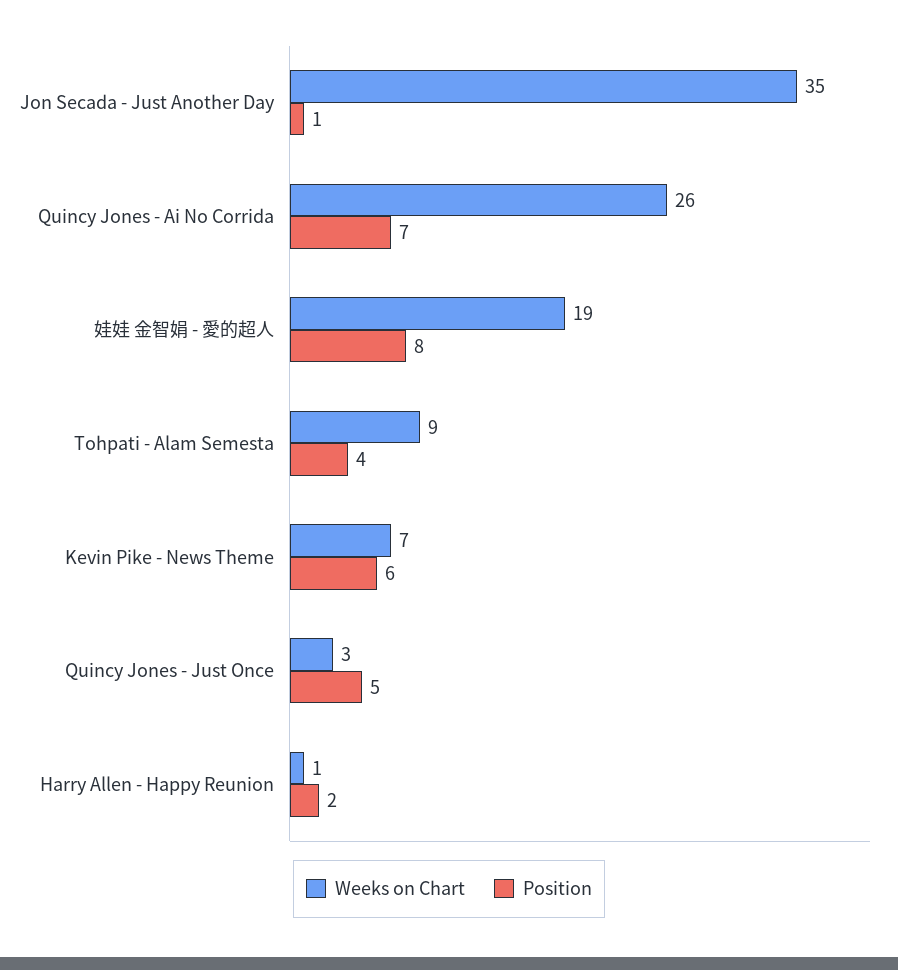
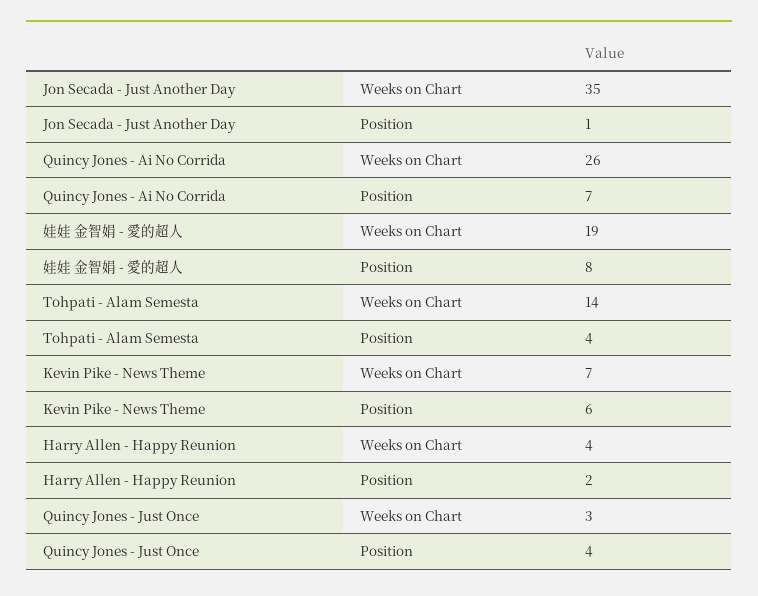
  {
    "Weeks on Chart": {
      "Jon Secada - Just Another Day": 35,
      "Quincy Jones - Ai No Corrida": 26,
      "娃娃 金智娟 - 愛的超人": 19,
-     "Tohpati - Alam Semesta": 9,
+     "Tohpati - Alam Semesta": 14,
      "Kevin Pike - News Theme": 7,
      "Quincy Jones - Just Once": 3,
-     "Harry Allen - Happy Reunion": 1
+     "Harry Allen - Happy Reunion": 4
    },
    "Position": {
      "Jon Secada - Just Another Day": 1,
      "Quincy Jones - Ai No Corrida": 7,
      "娃娃 金智娟 - 愛的超人": 8,
      "Tohpati - Alam Semesta": 4,
      "Kevin Pike - News Theme": 6,
-     "Quincy Jones - Just Once": 5,
+     "Quincy Jones - Just Once": 4,
      "Harry Allen - Happy Reunion": 2
    }
  }

